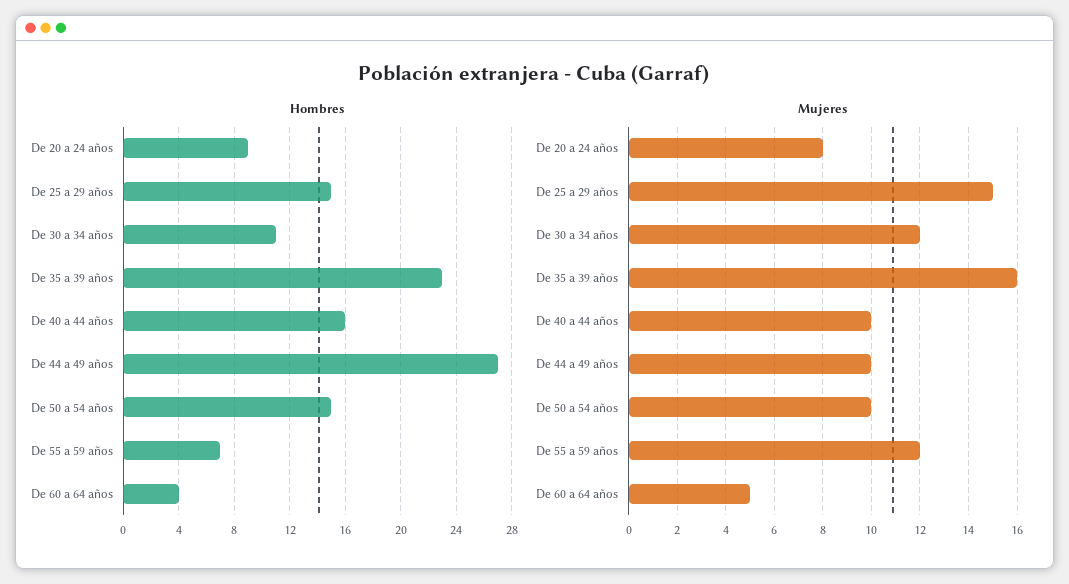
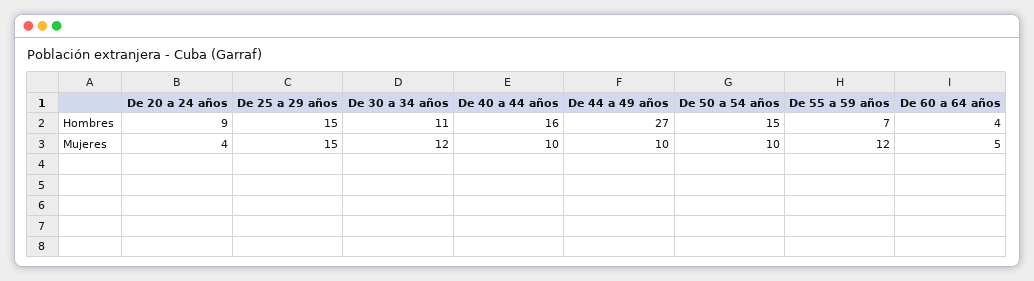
  {
    "Hombres": {
      "De 20 a 24 años": 9,
      "De 25 a 29 años": 15,
      "De 30 a 34 años": 11,
-     "De 35 a 39 años": 23,
      "De 40 a 44 años": 16,
      "De 44 a 49 años": 27,
      "De 50 a 54 años": 15,
      "De 55 a 59 años": 7,
      "De 60 a 64 años": 4
    },
    "Mujeres": {
-     "De 20 a 24 años": 8,
+     "De 20 a 24 años": 4,
      "De 25 a 29 años": 15,
      "De 30 a 34 años": 12,
-     "De 35 a 39 años": 16,
      "De 40 a 44 años": 10,
      "De 44 a 49 años": 10,
      "De 50 a 54 años": 10,
      "De 55 a 59 años": 12,
      "De 60 a 64 años": 5
    }
  }

